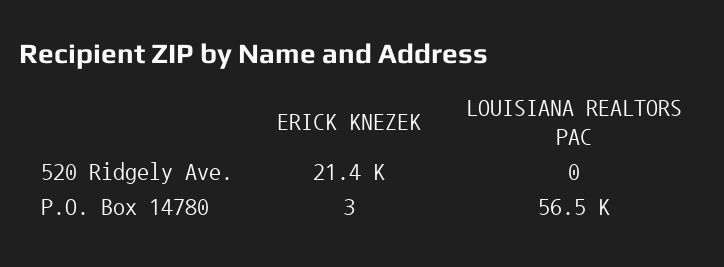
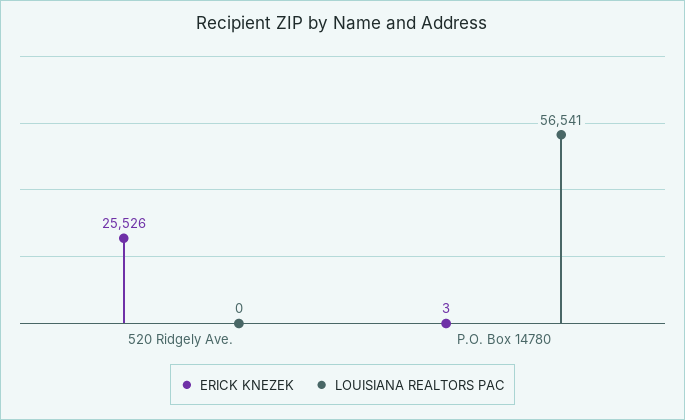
  {
    "ERICK KNEZEK": {
-     "520 Ridgely Ave.": 21400,
+     "520 Ridgely Ave.": 25526,
      "P.O. Box 14780": 3
    },
    "LOUISIANA REALTORS PAC": {
      "520 Ridgely Ave.": 0,
      "P.O. Box 14780": 56541
    }
  }

